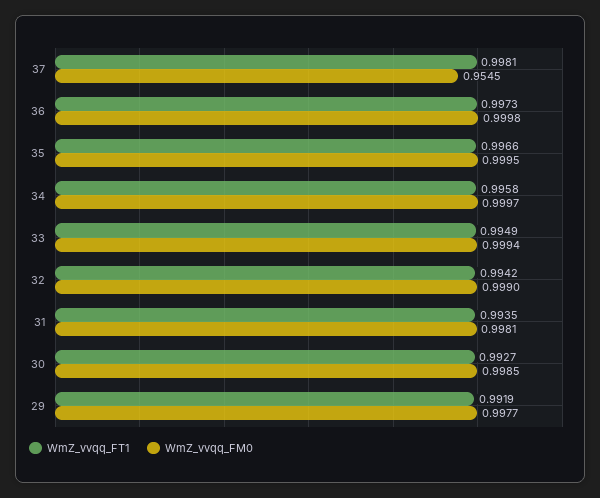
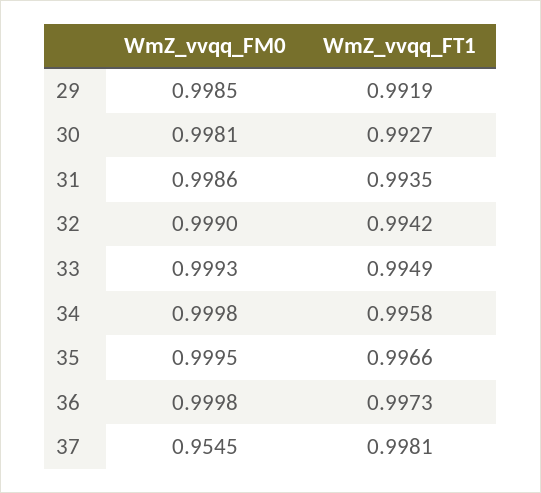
  {
    "WmZ_vvqq_FT1": {
      "37": 0.9981,
      "36": 0.9973,
      "35": 0.9966,
      "34": 0.9958,
      "33": 0.9949,
      "32": 0.9942,
      "31": 0.9935,
      "30": 0.9927,
      "29": 0.9919
    },
    "WmZ_vvqq_FM0": {
      "37": 0.9545,
      "36": 0.9998,
      "35": 0.9995,
-     "34": 0.9997,
+     "34": 0.9998,
-     "33": 0.9994,
+     "33": 0.9993,
      "32": 0.999,
-     "31": 0.9981,
+     "31": 0.9986,
-     "30": 0.9985,
+     "30": 0.9981,
-     "29": 0.9977
+     "29": 0.9985
    }
  }

